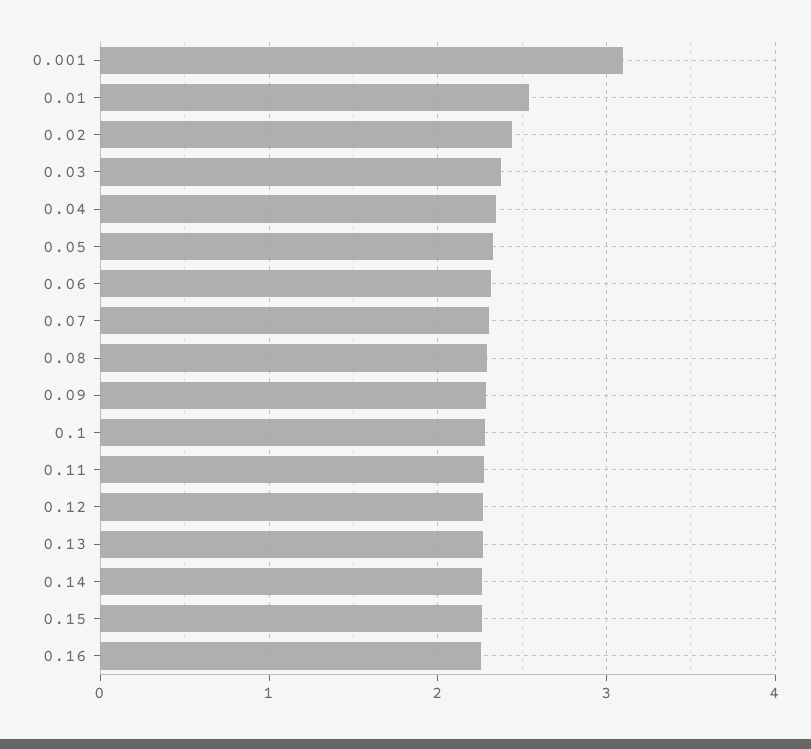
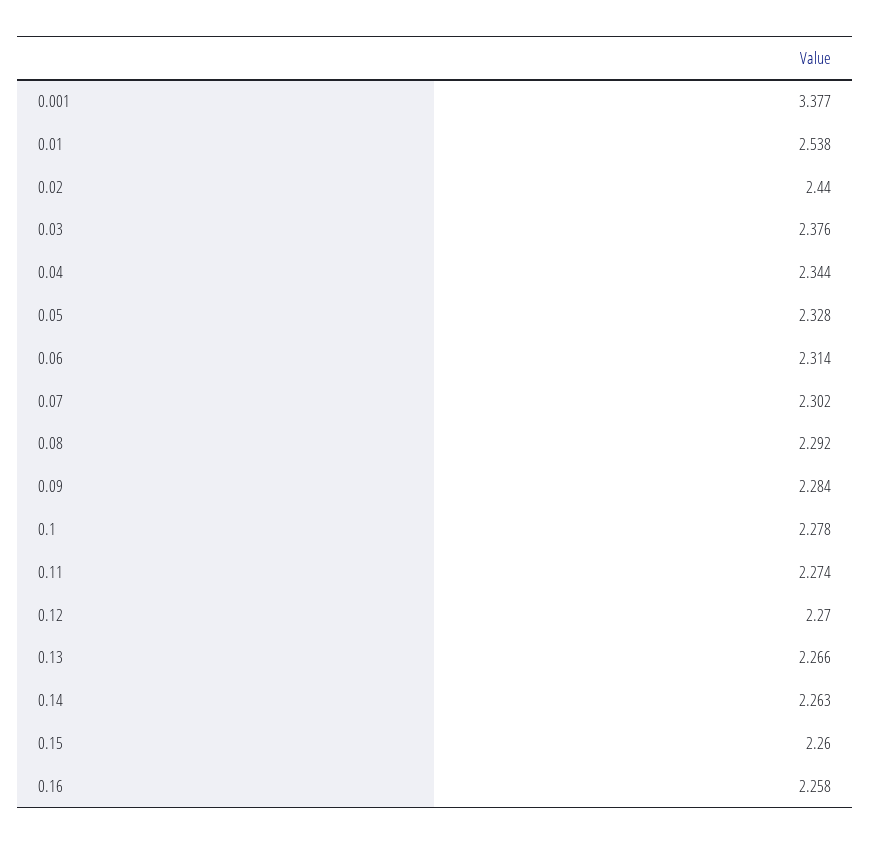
  {
-   "0.001": 3.1,
+   "0.001": 3.377,
    "0.01": 2.538,
    "0.02": 2.44,
    "0.03": 2.376,
    "0.04": 2.344,
    "0.05": 2.328,
    "0.06": 2.314,
    "0.07": 2.302,
    "0.08": 2.292,
    "0.09": 2.284,
    "0.1": 2.278,
    "0.11": 2.274,
    "0.12": 2.27,
    "0.13": 2.266,
    "0.14": 2.263,
    "0.15": 2.26,
    "0.16": 2.258
  }

